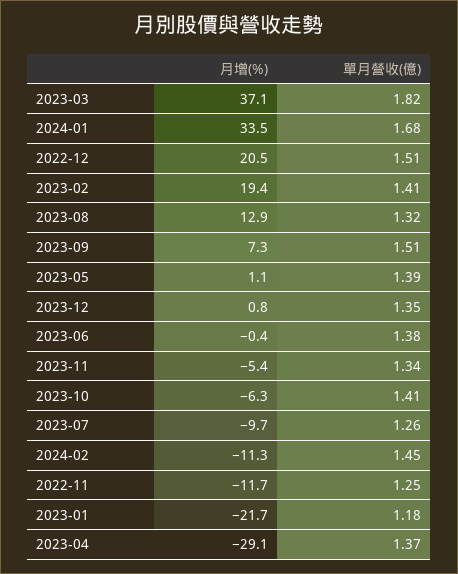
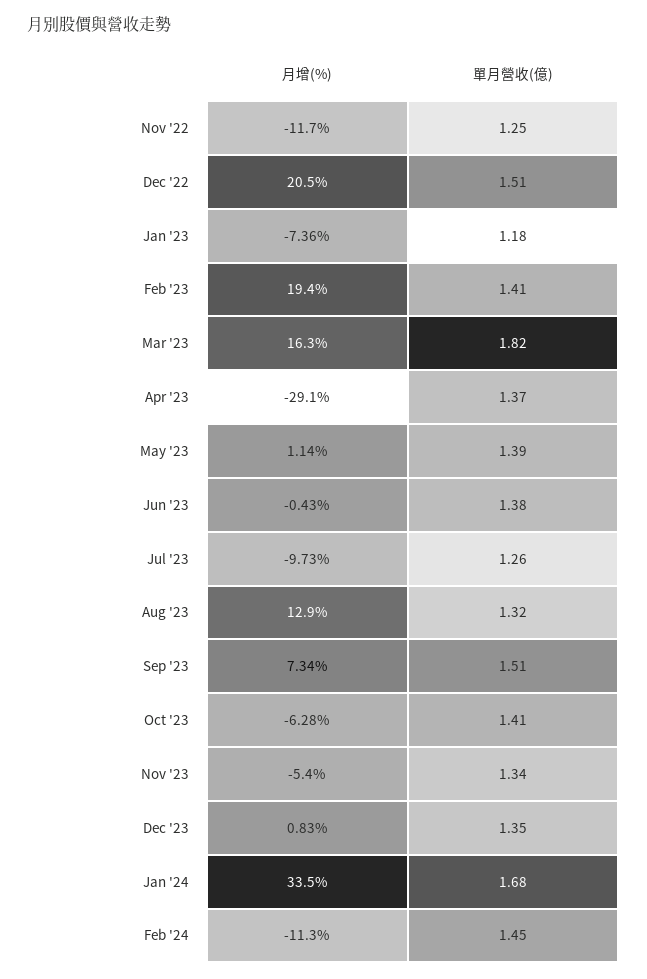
  {
    "月增(%)": {
-     "2023-03": 37.1,
+     "2023-03": 16.3,
      "2024-01": 33.5,
      "2022-12": 20.5,
      "2023-02": 19.4,
      "2023-08": 12.9,
      "2023-09": 7.34,
      "2023-05": 1.14,
      "2023-12": 0.83,
      "2023-06": -0.43,
      "2023-11": -5.4,
      "2023-10": -6.28,
      "2023-07": -9.73,
      "2024-02": -11.3,
      "2022-11": -11.7,
-     "2023-01": -21.7,
+     "2023-01": -7.36,
      "2023-04": -29.1
    },
    "單月營收(億)": {
      "2023-03": 1.82,
      "2024-01": 1.68,
      "2022-12": 1.51,
      "2023-02": 1.41,
      "2023-08": 1.32,
      "2023-09": 1.51,
      "2023-05": 1.39,
      "2023-12": 1.35,
      "2023-06": 1.38,
      "2023-11": 1.34,
      "2023-10": 1.41,
      "2023-07": 1.26,
      "2024-02": 1.45,
      "2022-11": 1.25,
      "2023-01": 1.18,
      "2023-04": 1.37
    }
  }

